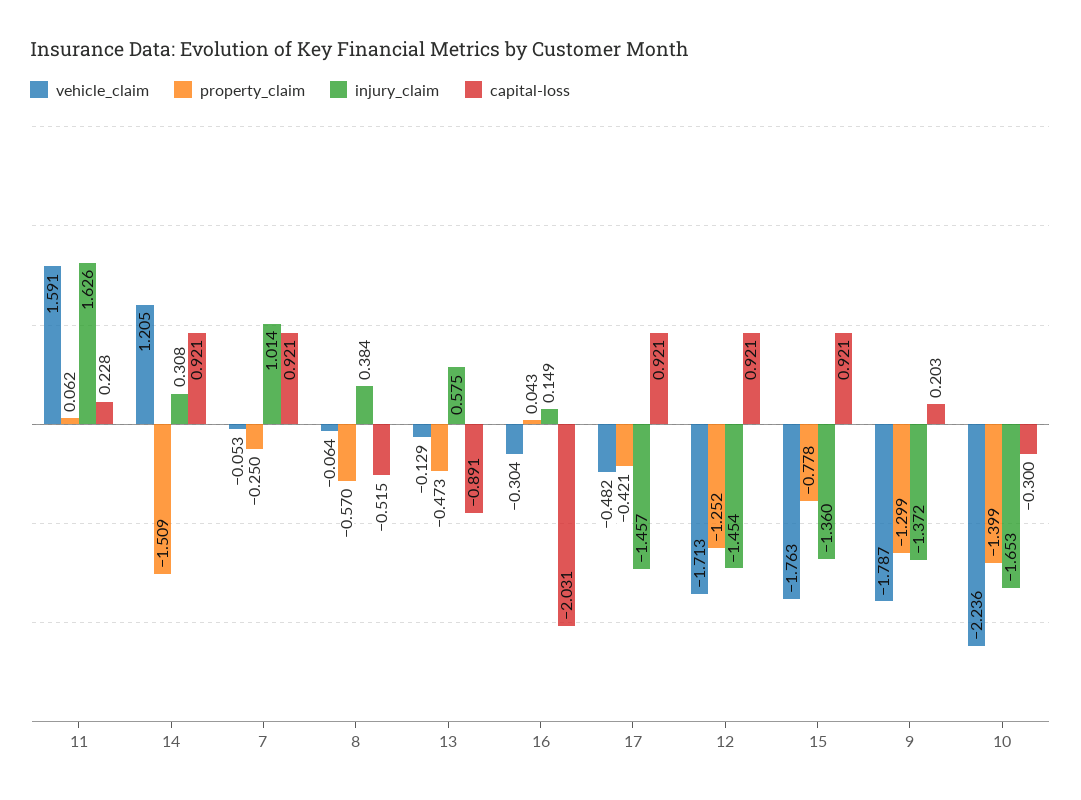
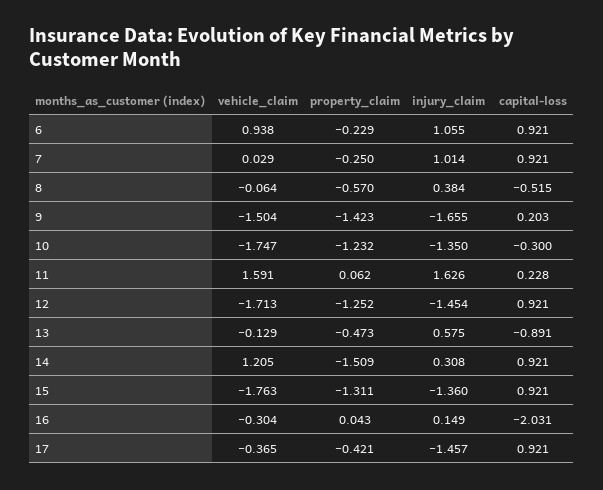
  {
    "vehicle_claim": {
      "11": 1.591,
      "14": 1.205,
-     "7": -0.053,
+     "7": 0.029,
      "8": -0.064,
      "13": -0.129,
      "16": -0.304,
-     "17": -0.482,
+     "17": -0.365,
      "12": -1.713,
      "15": -1.763,
-     "9": -1.787,
+     "9": -1.504,
-     "10": -2.236
+     "10": -1.747,
+     "6": 0.938
    },
    "property_claim": {
      "11": 0.062,
      "14": -1.509,
      "7": -0.25,
      "8": -0.57,
      "13": -0.473,
      "16": 0.043,
      "17": -0.421,
      "12": -1.252,
-     "15": -0.778,
+     "15": -1.311,
-     "9": -1.299,
+     "9": -1.423,
-     "10": -1.399
+     "10": -1.232,
+     "6": -0.229
    },
    "injury_claim": {
      "11": 1.626,
      "14": 0.308,
      "7": 1.014,
      "8": 0.384,
      "13": 0.575,
      "16": 0.149,
      "17": -1.457,
      "12": -1.454,
      "15": -1.36,
-     "9": -1.372,
+     "9": -1.655,
-     "10": -1.653
+     "10": -1.35,
+     "6": 1.055
    },
    "capital-loss": {
      "11": 0.228,
      "14": 0.921,
      "7": 0.921,
      "8": -0.515,
      "13": -0.891,
      "16": -2.031,
      "17": 0.921,
      "12": 0.921,
      "15": 0.921,
      "9": 0.203,
-     "10": -0.3
+     "10": -0.3,
+     "6": 0.921
    }
  }

